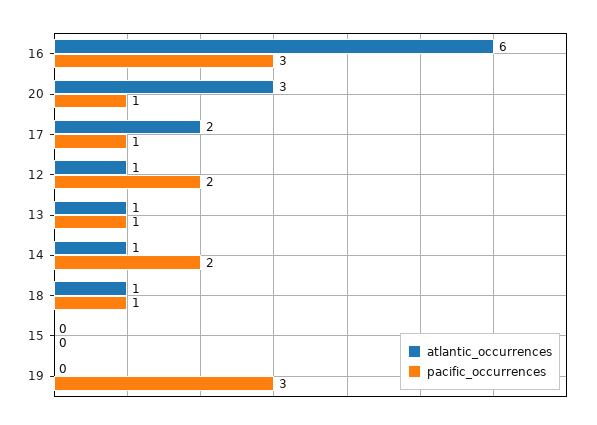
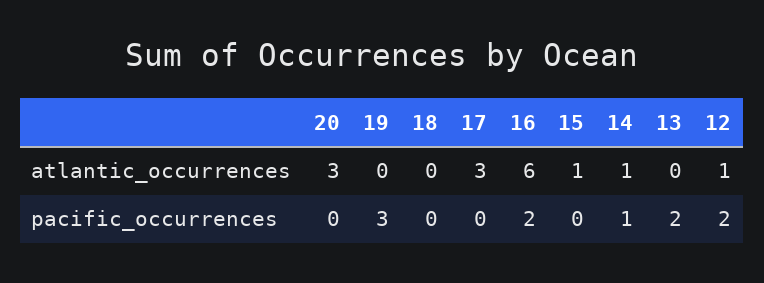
  {
    "atlantic_occurrences": {
      "16": 6,
      "20": 3,
-     "17": 2,
+     "17": 3,
      "12": 1,
-     "13": 1,
+     "13": 0,
      "14": 1,
-     "18": 1,
+     "18": 0,
-     "15": 0,
+     "15": 1,
      "19": 0
    },
    "pacific_occurrences": {
-     "16": 3,
+     "16": 2,
-     "20": 1,
+     "20": 0,
-     "17": 1,
+     "17": 0,
      "12": 2,
-     "13": 1,
+     "13": 2,
-     "14": 2,
+     "14": 1,
-     "18": 1,
+     "18": 0,
      "15": 0,
      "19": 3
    }
  }

